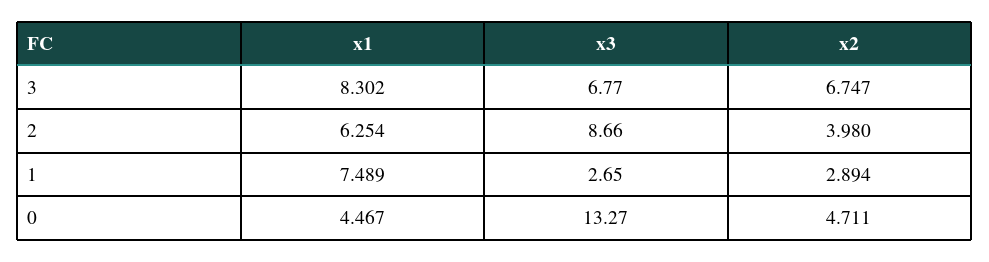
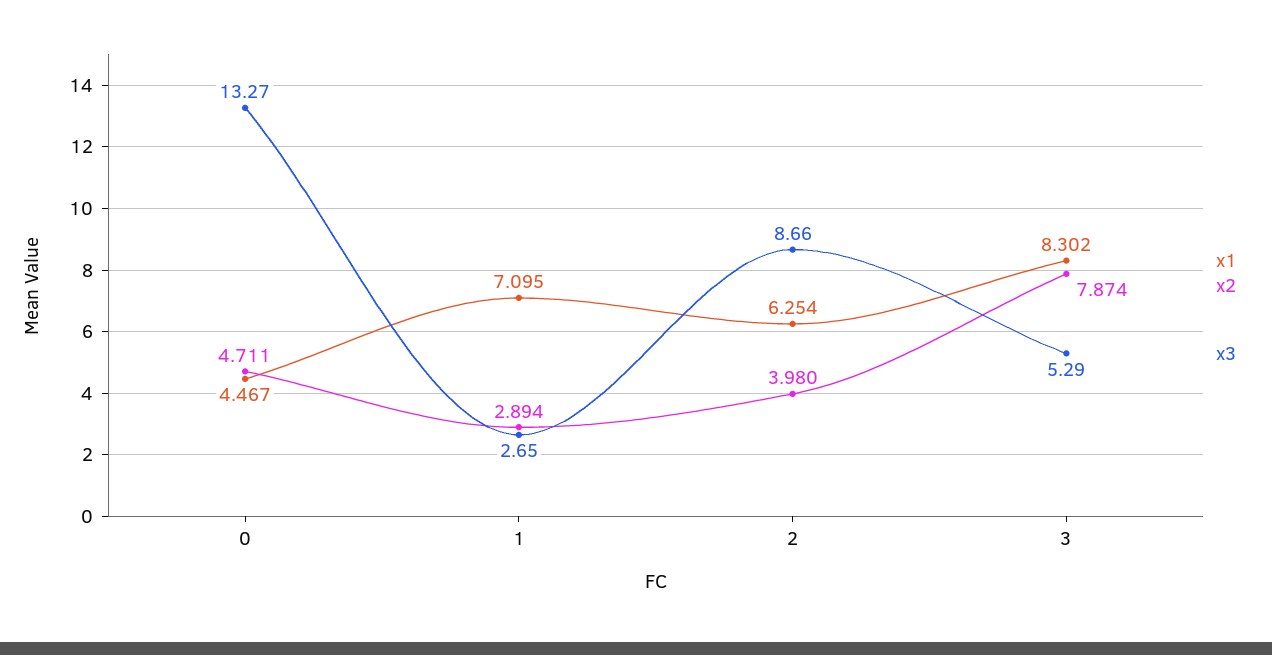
  {
    "x1": {
      "3": 8.302,
      "2": 6.254,
-     "1": 7.489,
+     "1": 7.095,
      "0": 4.467
    },
    "x3": {
-     "3": 6.77,
+     "3": 5.29,
      "2": 8.66,
      "1": 2.65,
      "0": 13.27
    },
    "x2": {
-     "3": 6.747,
+     "3": 7.874,
      "2": 3.98,
      "1": 2.894,
      "0": 4.711
    }
  }

